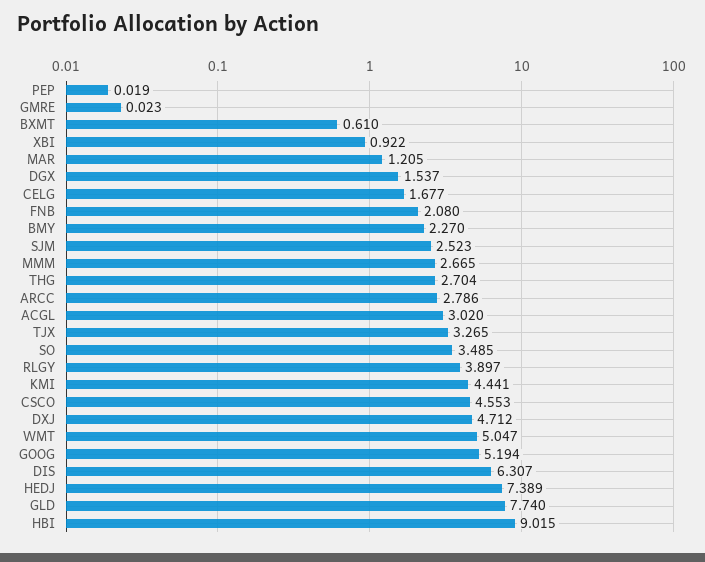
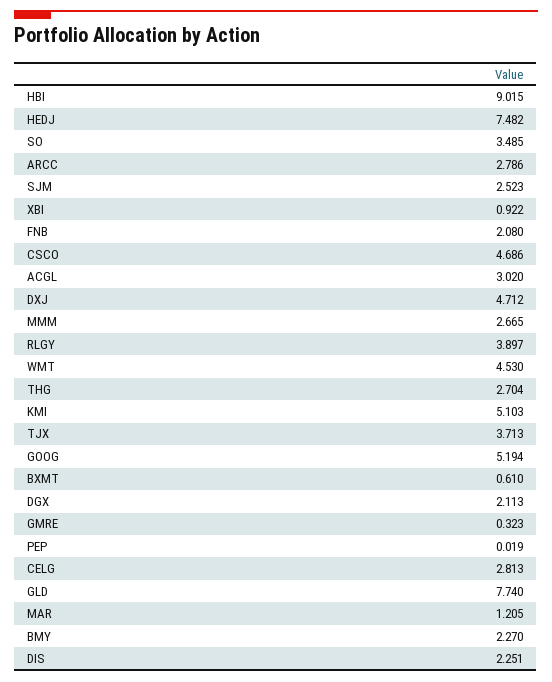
  {
    "PEP": 0.019,
-   "GMRE": 0.023,
+   "GMRE": 0.323,
    "BXMT": 0.61,
    "XBI": 0.922,
    "MAR": 1.205,
-   "DGX": 1.537,
+   "DGX": 2.113,
-   "CELG": 1.677,
+   "CELG": 2.813,
    "FNB": 2.08,
    "BMY": 2.27,
    "SJM": 2.523,
    "MMM": 2.665,
    "THG": 2.704,
    "ARCC": 2.786,
    "ACGL": 3.02,
-   "TJX": 3.265,
+   "TJX": 3.713,
    "SO": 3.485,
    "RLGY": 3.897,
-   "KMI": 4.441,
+   "KMI": 5.103,
-   "CSCO": 4.553,
+   "CSCO": 4.686,
    "DXJ": 4.712,
-   "WMT": 5.047,
+   "WMT": 4.53,
    "GOOG": 5.194,
-   "DIS": 6.307,
+   "DIS": 2.251,
-   "HEDJ": 7.389,
+   "HEDJ": 7.482,
    "GLD": 7.74,
    "HBI": 9.015
  }

